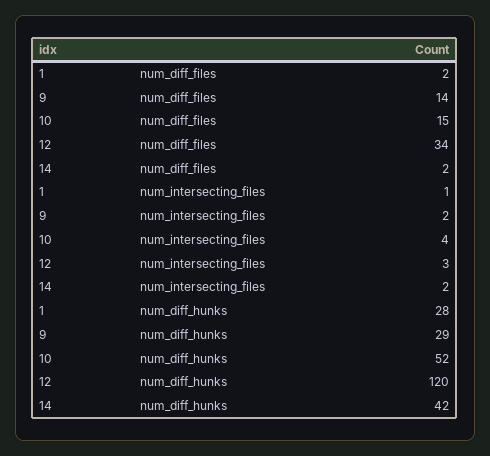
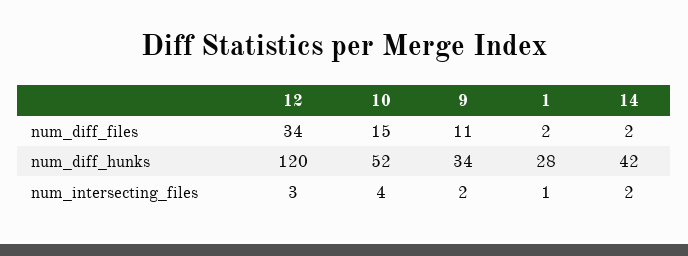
  {
    "1": {
      "num_diff_files": 2,
      "num_intersecting_files": 1,
      "num_diff_hunks": 28
    },
    "9": {
-     "num_diff_files": 14,
+     "num_diff_files": 11,
      "num_intersecting_files": 2,
-     "num_diff_hunks": 29
+     "num_diff_hunks": 34
    },
    "10": {
      "num_diff_files": 15,
      "num_intersecting_files": 4,
      "num_diff_hunks": 52
    },
    "12": {
      "num_diff_files": 34,
      "num_intersecting_files": 3,
      "num_diff_hunks": 120
    },
    "14": {
      "num_diff_files": 2,
      "num_intersecting_files": 2,
      "num_diff_hunks": 42
    }
  }

